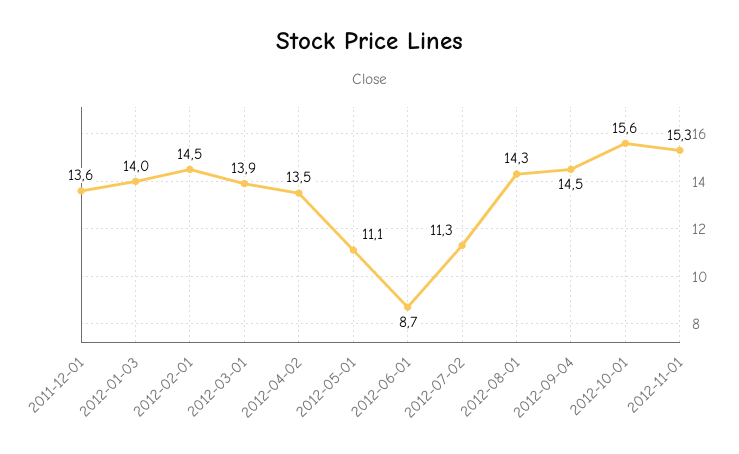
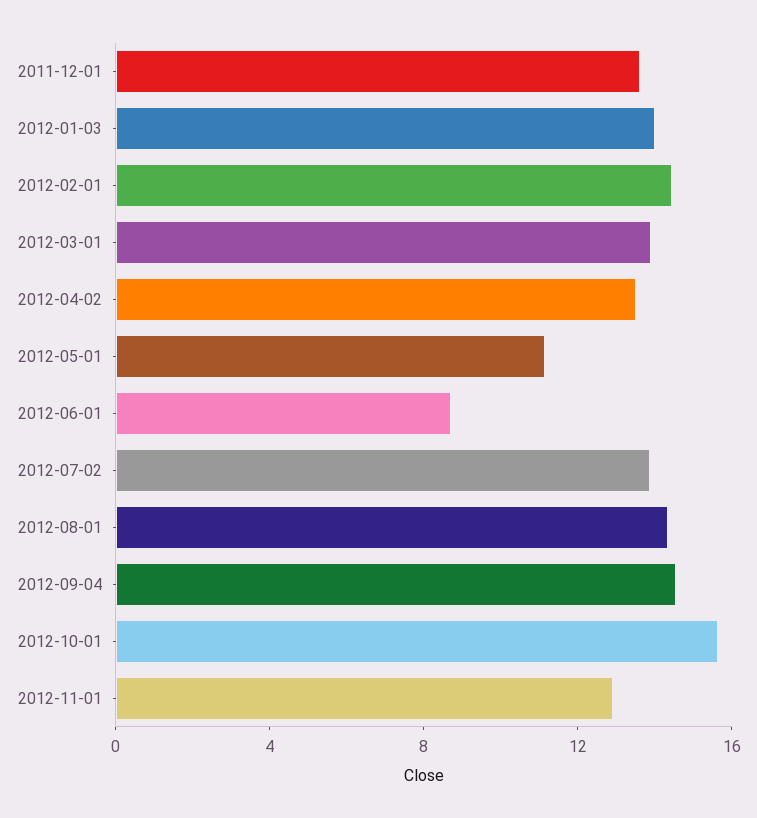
  {
    "2011-12-01": 13.6,
    "2012-01-03": 14,
    "2012-02-01": 14.5,
    "2012-03-01": 13.9,
    "2012-04-02": 13.5,
    "2012-05-01": 11.1,
    "2012-06-01": 8.7,
-   "2012-07-02": 11.3,
+   "2012-07-02": 14,
    "2012-08-01": 14.3,
    "2012-09-04": 14.5,
    "2012-10-01": 15.6,
-   "2012-11-01": 15.3
+   "2012-11-01": 13
  }

